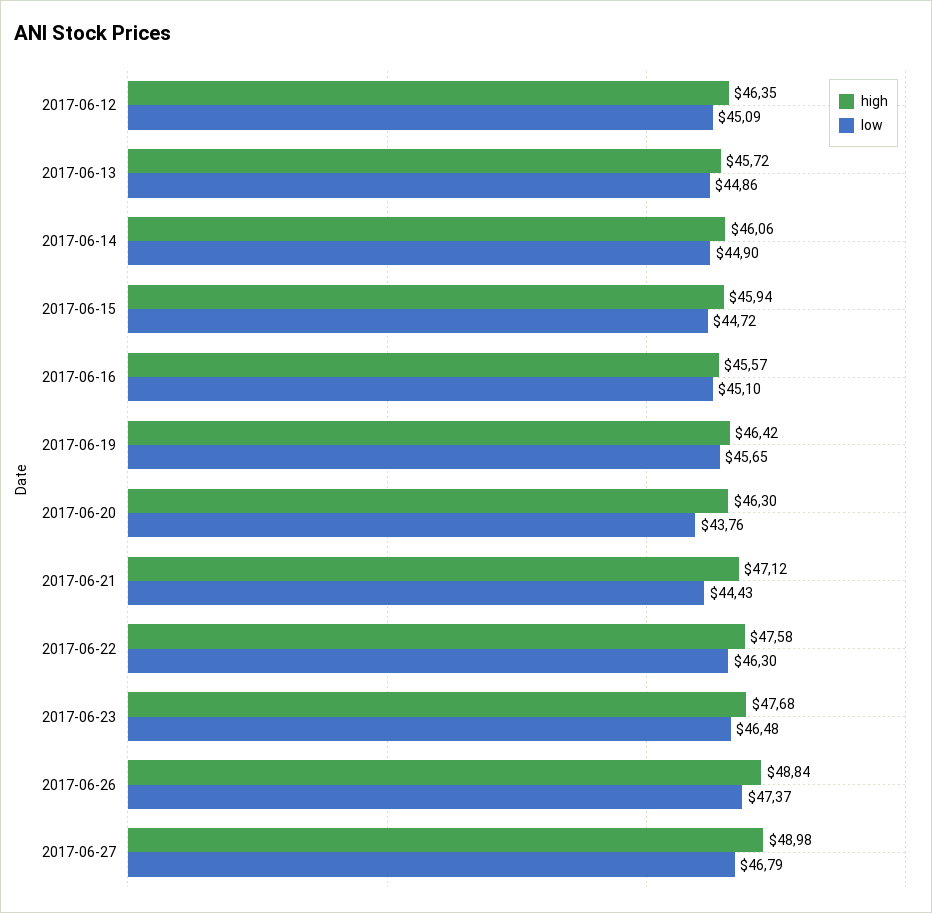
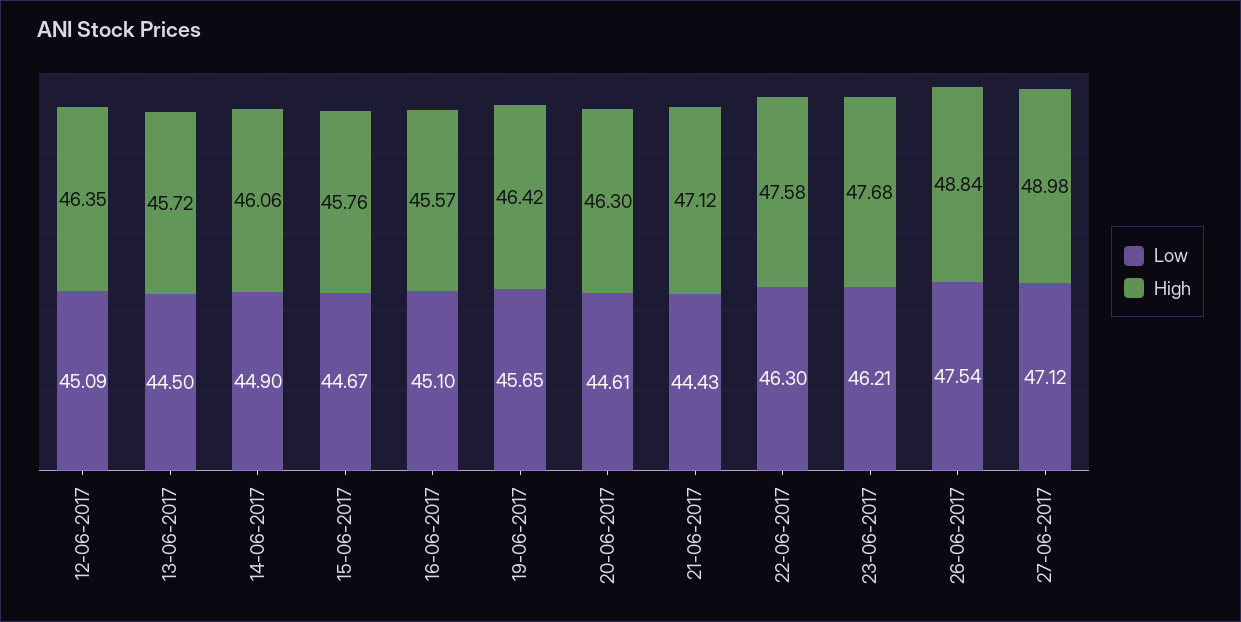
  {
    "high": {
      "2017-06-12": 46.35,
      "2017-06-13": 45.72,
      "2017-06-14": 46.06,
-     "2017-06-15": 45.94,
+     "2017-06-15": 45.76,
      "2017-06-16": 45.57,
      "2017-06-19": 46.42,
      "2017-06-20": 46.3,
      "2017-06-21": 47.12,
      "2017-06-22": 47.58,
      "2017-06-23": 47.68,
      "2017-06-26": 48.84,
      "2017-06-27": 48.98
    },
    "low": {
      "2017-06-12": 45.09,
-     "2017-06-13": 44.86,
+     "2017-06-13": 44.5,
      "2017-06-14": 44.9,
-     "2017-06-15": 44.72,
+     "2017-06-15": 44.67,
      "2017-06-16": 45.1,
      "2017-06-19": 45.65,
-     "2017-06-20": 43.76,
+     "2017-06-20": 44.61,
      "2017-06-21": 44.43,
      "2017-06-22": 46.3,
-     "2017-06-23": 46.48,
+     "2017-06-23": 46.21,
-     "2017-06-26": 47.37,
+     "2017-06-26": 47.54,
-     "2017-06-27": 46.79
+     "2017-06-27": 47.12
    }
  }

